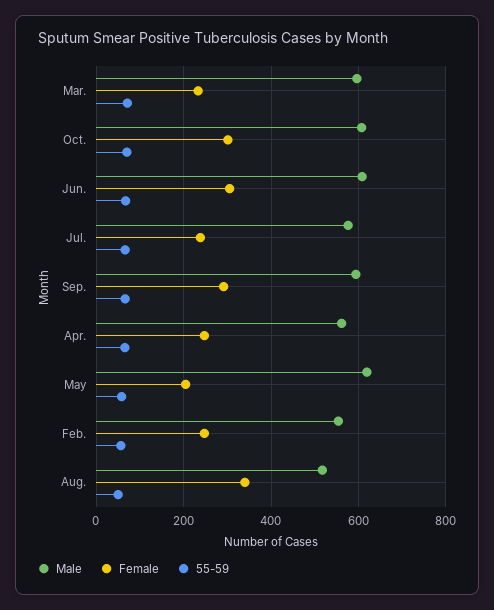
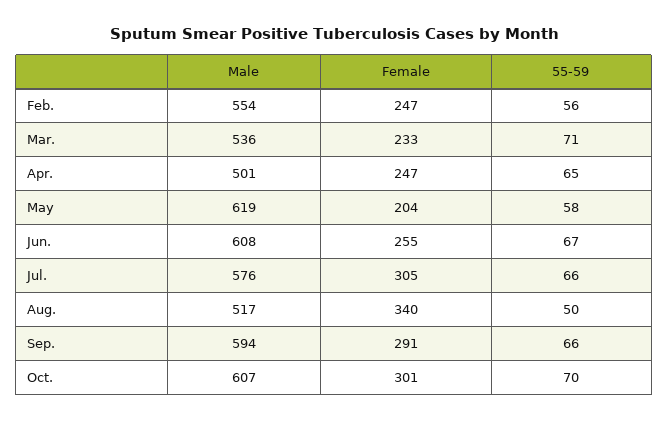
  {
    "Male": {
-     "Mar.": 600,
+     "Mar.": 536,
      "Oct.": 607,
      "Jun.": 608,
      "Jul.": 576,
      "Sep.": 594,
-     "Apr.": 560,
+     "Apr.": 501,
      "May": 619,
      "Feb.": 554,
      "Aug.": 517
    },
    "Female": {
      "Mar.": 233,
      "Oct.": 301,
-     "Jun.": 300,
+     "Jun.": 255,
-     "Jul.": 240,
+     "Jul.": 305,
      "Sep.": 291,
      "Apr.": 247,
      "May": 204,
      "Feb.": 247,
      "Aug.": 340
    },
    "55-59": {
      "Mar.": 71,
      "Oct.": 70,
      "Jun.": 67,
      "Jul.": 66,
      "Sep.": 66,
      "Apr.": 65,
      "May": 58,
      "Feb.": 56,
      "Aug.": 50
    }
  }

